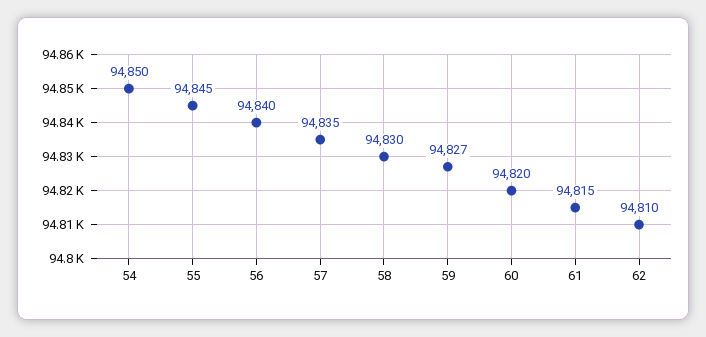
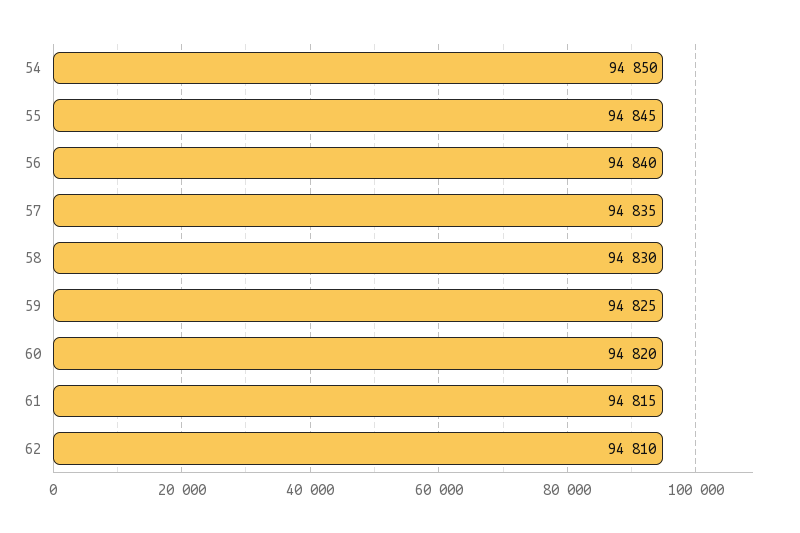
  {
    "54": 94850,
    "55": 94845,
    "56": 94840,
    "57": 94835,
    "58": 94830,
-   "59": 94827,
+   "59": 94825,
    "60": 94820,
    "61": 94815,
    "62": 94810
  }

